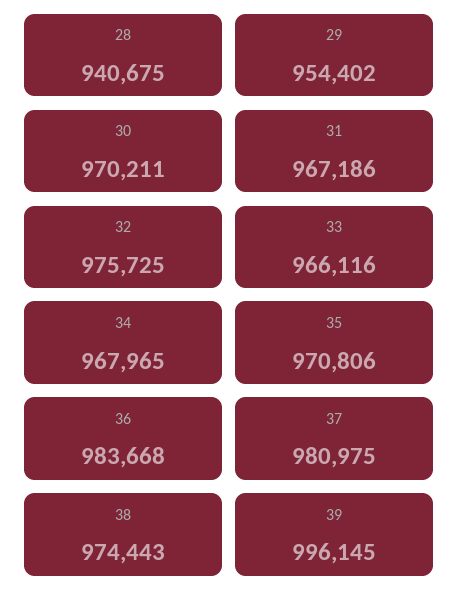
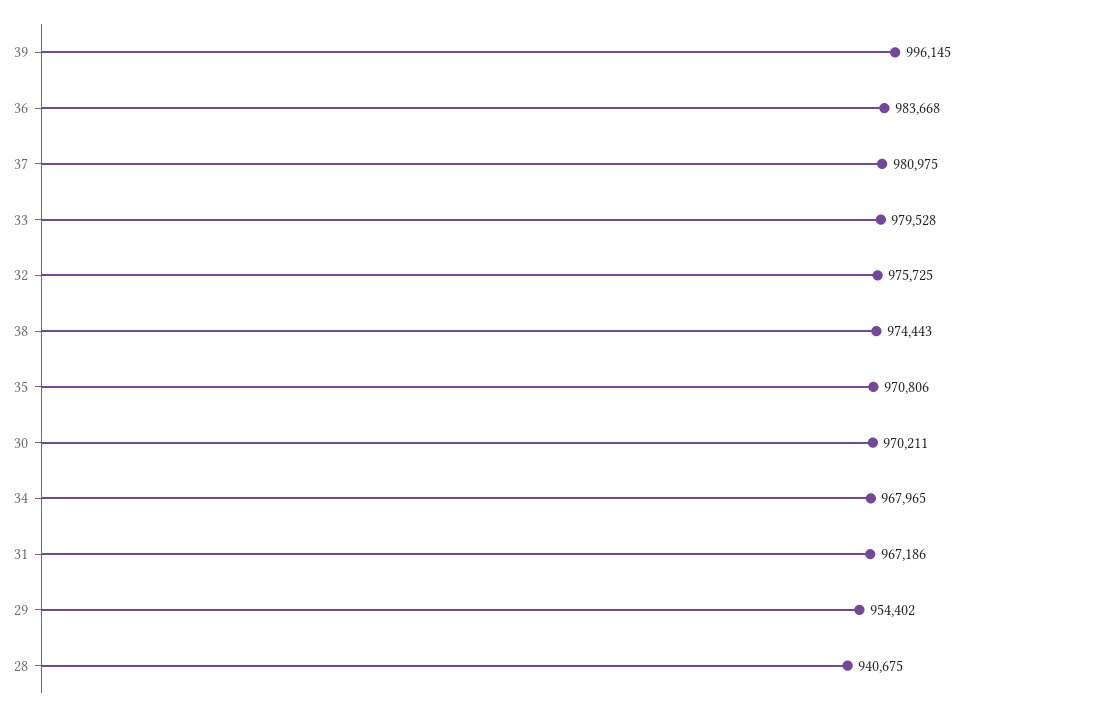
  {
    "28": 940675,
    "29": 954402,
    "30": 970211,
    "31": 967186,
    "32": 975725,
-   "33": 966116,
+   "33": 979528,
    "34": 967965,
    "35": 970806,
    "36": 983668,
    "37": 980975,
    "38": 974443,
    "39": 996145
  }

